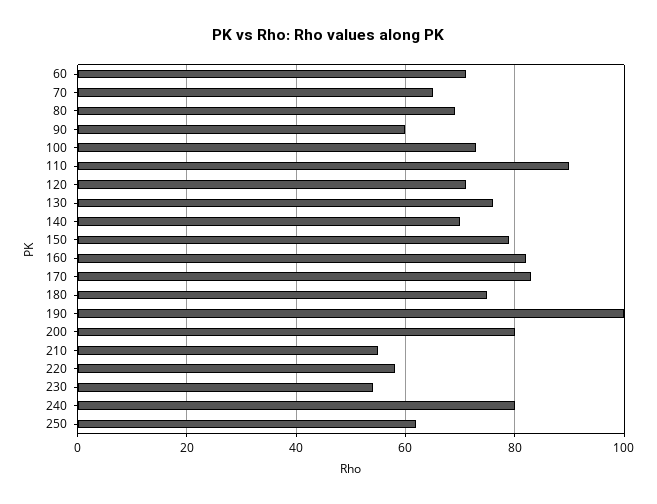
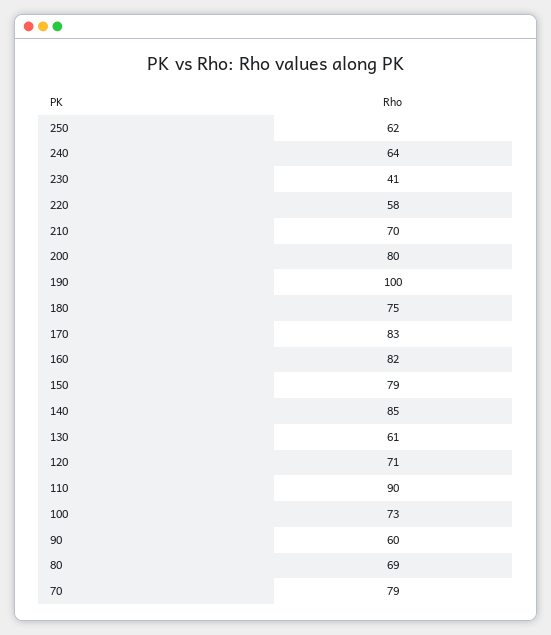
  {
-   "60": 70,
-   "70": 65,
+   "70": 79,
    "80": 69,
    "90": 60,
    "100": 73,
    "110": 90,
    "120": 71,
-   "130": 75,
+   "130": 61,
-   "140": 70,
+   "140": 85,
    "150": 79,
    "160": 82,
    "170": 83,
    "180": 75,
    "190": 100,
    "200": 80,
-   "210": 55,
+   "210": 70,
    "220": 58,
-   "230": 55,
+   "230": 41,
-   "240": 80,
+   "240": 64,
    "250": 62
  }

